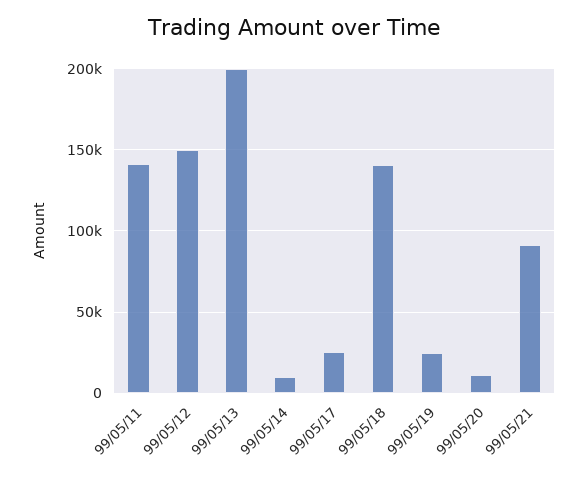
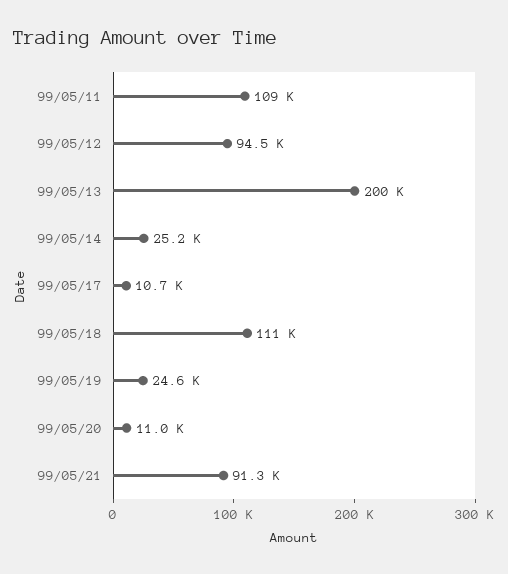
  {
-   "99/05/11": 140000,
+   "99/05/11": 109000,
-   "99/05/12": 150000,
+   "99/05/12": 94500,
    "99/05/13": 200000,
-   "99/05/14": 10000,
+   "99/05/14": 25200,
-   "99/05/17": 25000,
+   "99/05/17": 10700,
-   "99/05/18": 140000,
+   "99/05/18": 111000,
    "99/05/19": 24600,
    "99/05/20": 11000,
    "99/05/21": 91300
  }

